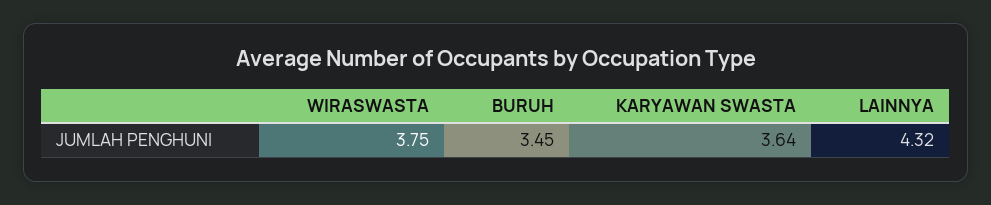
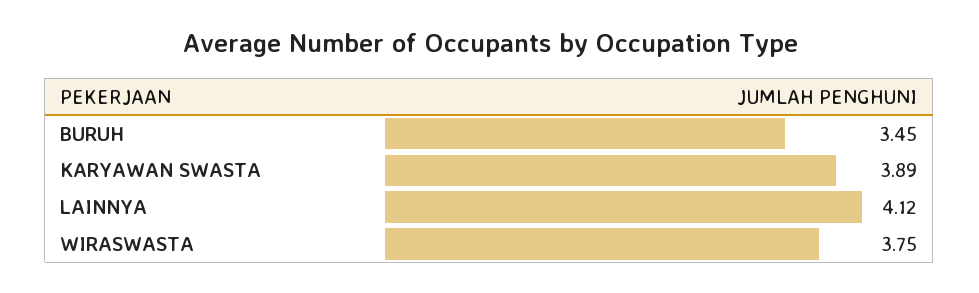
  {
    "WIRASWASTA": 3.75,
    "BURUH": 3.45,
-   "KARYAWAN SWASTA": 3.64,
+   "KARYAWAN SWASTA": 3.89,
-   "LAINNYA": 4.32
+   "LAINNYA": 4.12
  }

